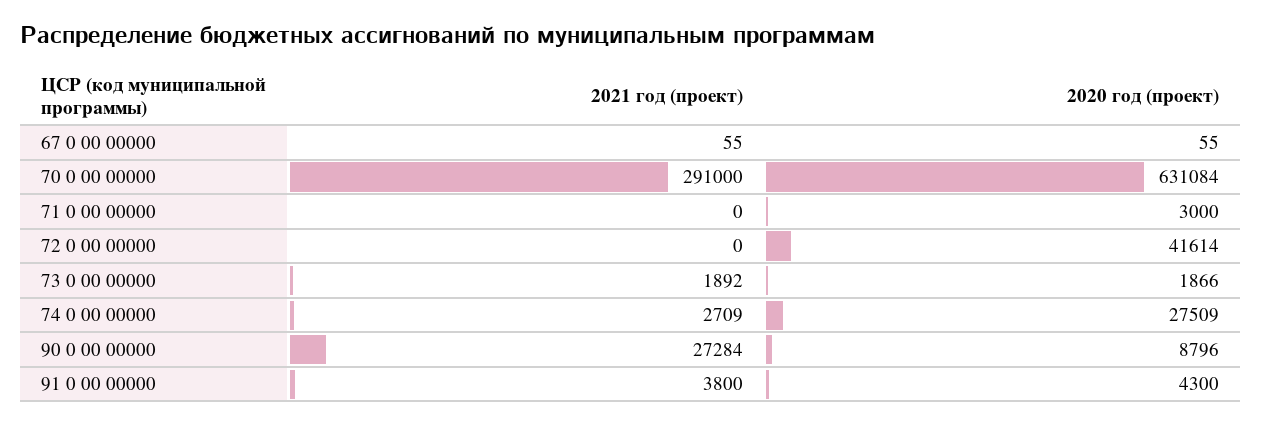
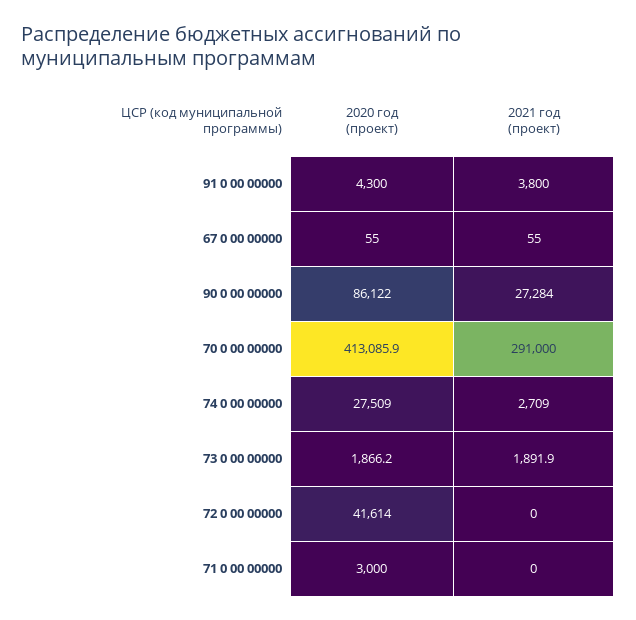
  {
    "2021 год (проект)": {
      "67 0 00 00000": 55,
      "70 0 00 00000": 291000,
      "71 0 00 00000": 0,
      "72 0 00 00000": 0,
      "73 0 00 00000": 1891.9,
      "74 0 00 00000": 2709,
      "90 0 00 00000": 27284,
      "91 0 00 00000": 3800
    },
    "2020 год (проект)": {
      "67 0 00 00000": 55,
-     "70 0 00 00000": 631084,
+     "70 0 00 00000": 413085.9,
      "71 0 00 00000": 3000,
      "72 0 00 00000": 41614,
      "73 0 00 00000": 1866.2,
      "74 0 00 00000": 27509,
-     "90 0 00 00000": 8796,
+     "90 0 00 00000": 86122,
      "91 0 00 00000": 4300
    }
  }

